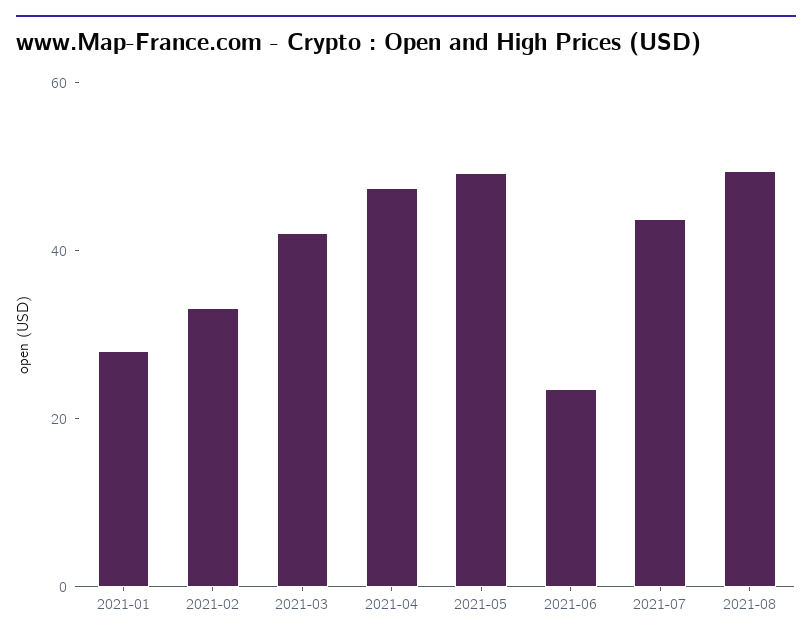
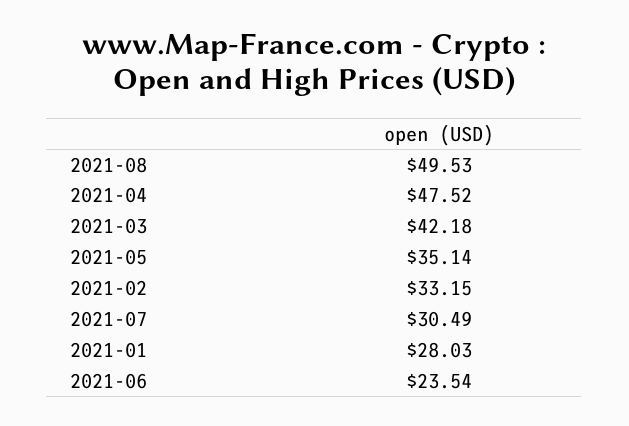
  {
    "2021-01": 28.03,
    "2021-02": 33.15,
    "2021-03": 42.18,
    "2021-04": 47.52,
-   "2021-05": 50,
+   "2021-05": 35.14,
    "2021-06": 23.54,
-   "2021-07": 45,
+   "2021-07": 30.49,
    "2021-08": 49.53
  }

